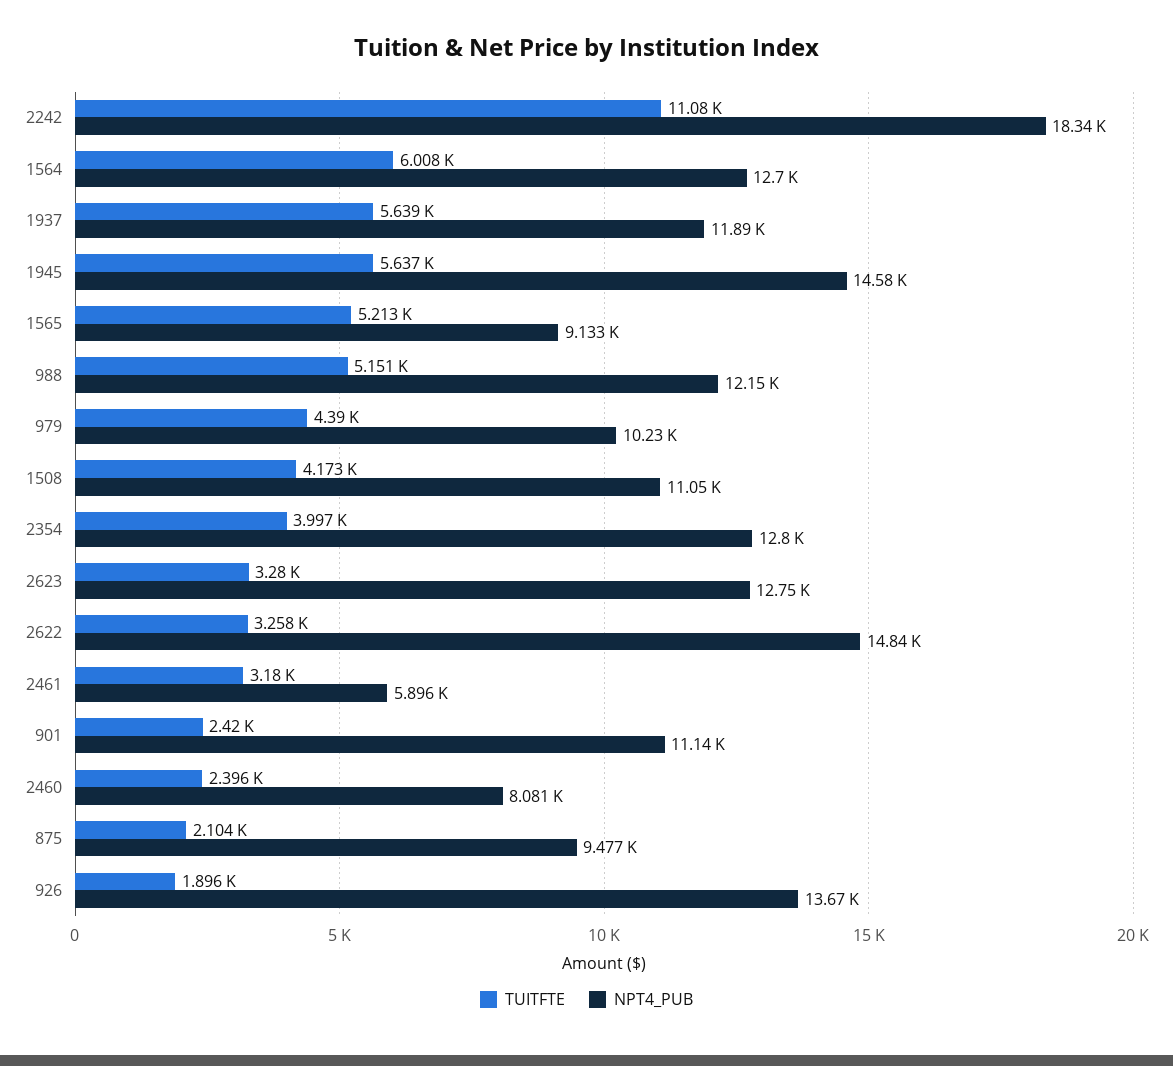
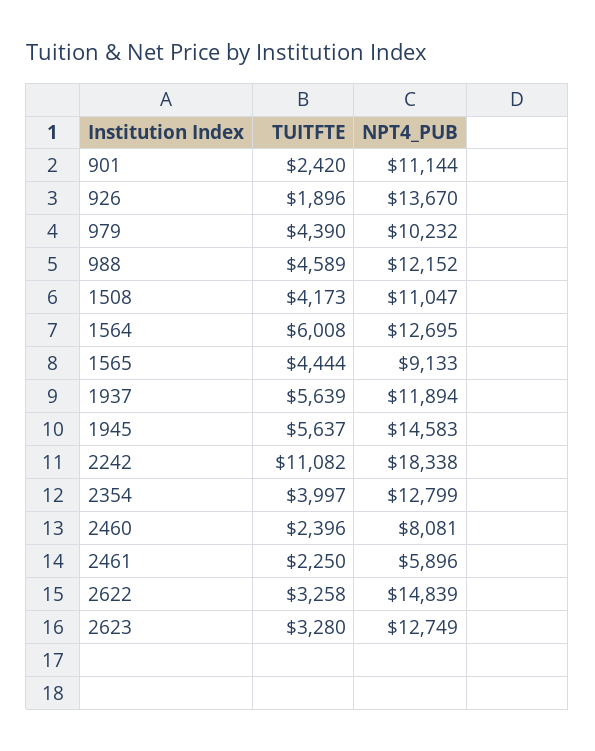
  {
    "TUITFTE": {
      "2242": 11082,
      "1564": 6008,
      "1937": 5639,
      "1945": 5637,
-     "1565": 5213,
+     "1565": 4444,
-     "988": 5151,
+     "988": 4589,
      "979": 4390,
      "1508": 4173,
      "2354": 3997,
      "2623": 3280,
      "2622": 3258,
-     "2461": 3180,
+     "2461": 2250,
      "901": 2420,
      "2460": 2396,
-     "875": 2104,
      "926": 1896
    },
    "NPT4_PUB": {
      "2242": 18338,
      "1564": 12695,
      "1937": 11894,
      "1945": 14583,
      "1565": 9133,
      "988": 12152,
      "979": 10232,
      "1508": 11047,
      "2354": 12799,
      "2623": 12749,
      "2622": 14839,
      "2461": 5896,
      "901": 11144,
      "2460": 8081,
-     "875": 9477,
      "926": 13670
    }
  }

